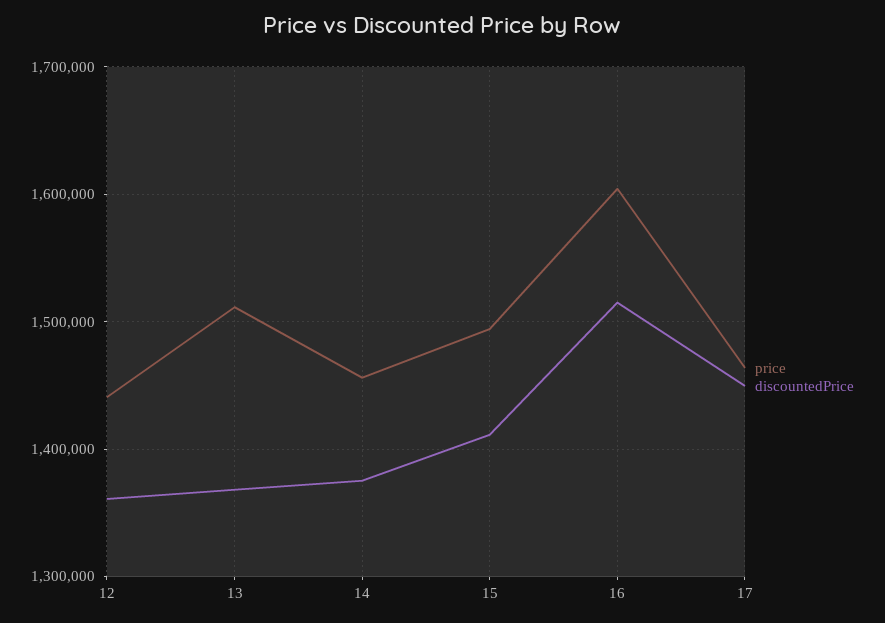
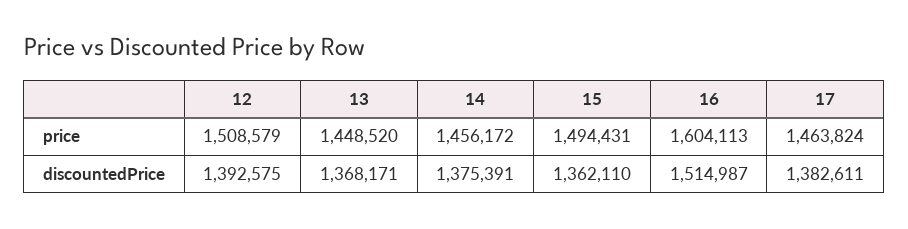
  {
    "price": {
-     "12": 1440000,
+     "12": 1508579,
-     "13": 1510000,
+     "13": 1448520,
      "14": 1456172,
      "15": 1494431,
      "16": 1604113,
      "17": 1463824
    },
    "discountedPrice": {
-     "12": 1360000,
+     "12": 1392575,
      "13": 1368171,
      "14": 1375391,
-     "15": 1410000,
+     "15": 1362110,
      "16": 1514987,
-     "17": 1450000
+     "17": 1382611
    }
  }

